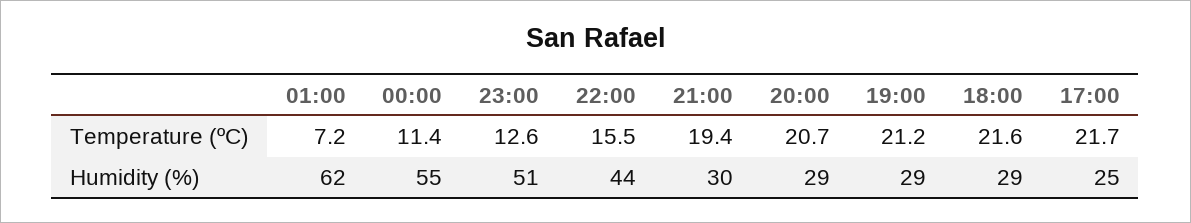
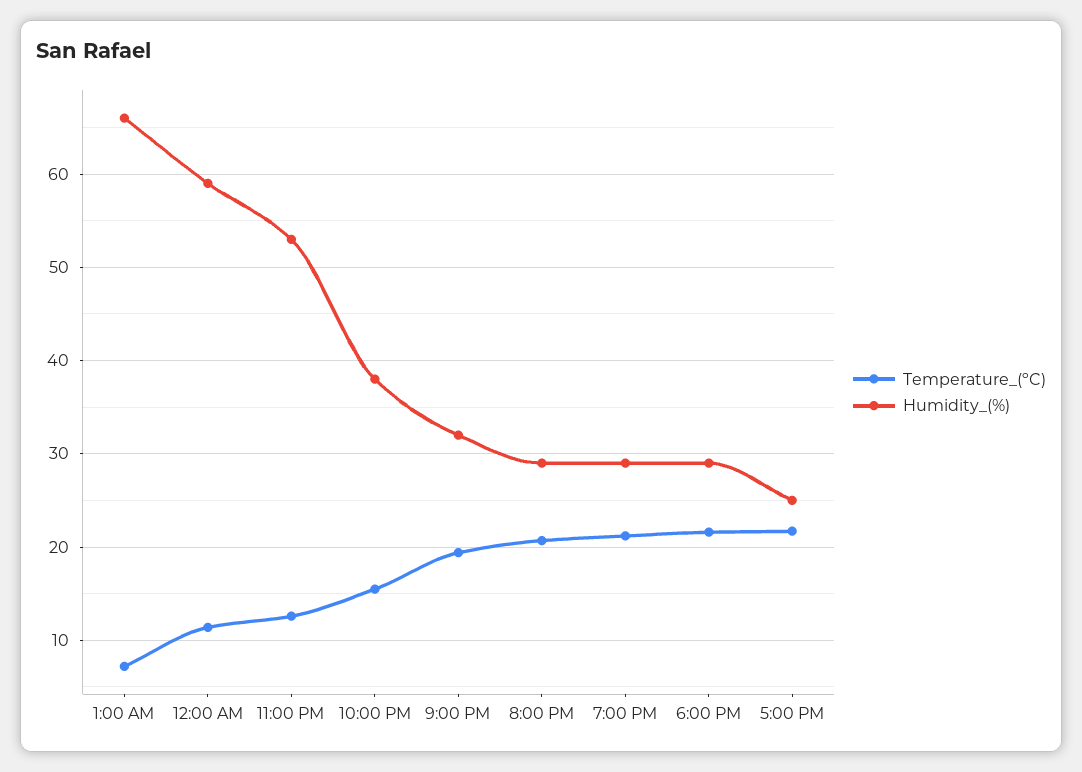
  {
    "Temperature (ºC)": {
      "01:00": 7.2,
      "00:00": 11.4,
      "23:00": 12.6,
      "22:00": 15.5,
      "21:00": 19.4,
      "20:00": 20.7,
      "19:00": 21.2,
      "18:00": 21.6,
      "17:00": 21.7
    },
    "Humidity (%)": {
-     "01:00": 62,
+     "01:00": 66,
-     "00:00": 55,
+     "00:00": 59,
-     "23:00": 51,
+     "23:00": 53,
-     "22:00": 44,
+     "22:00": 38,
-     "21:00": 30,
+     "21:00": 32,
      "20:00": 29,
      "19:00": 29,
      "18:00": 29,
      "17:00": 25
    }
  }

